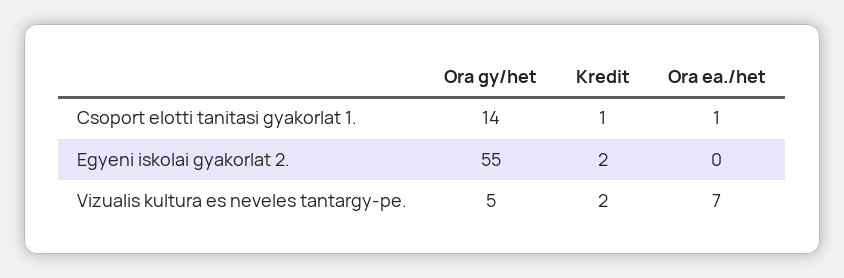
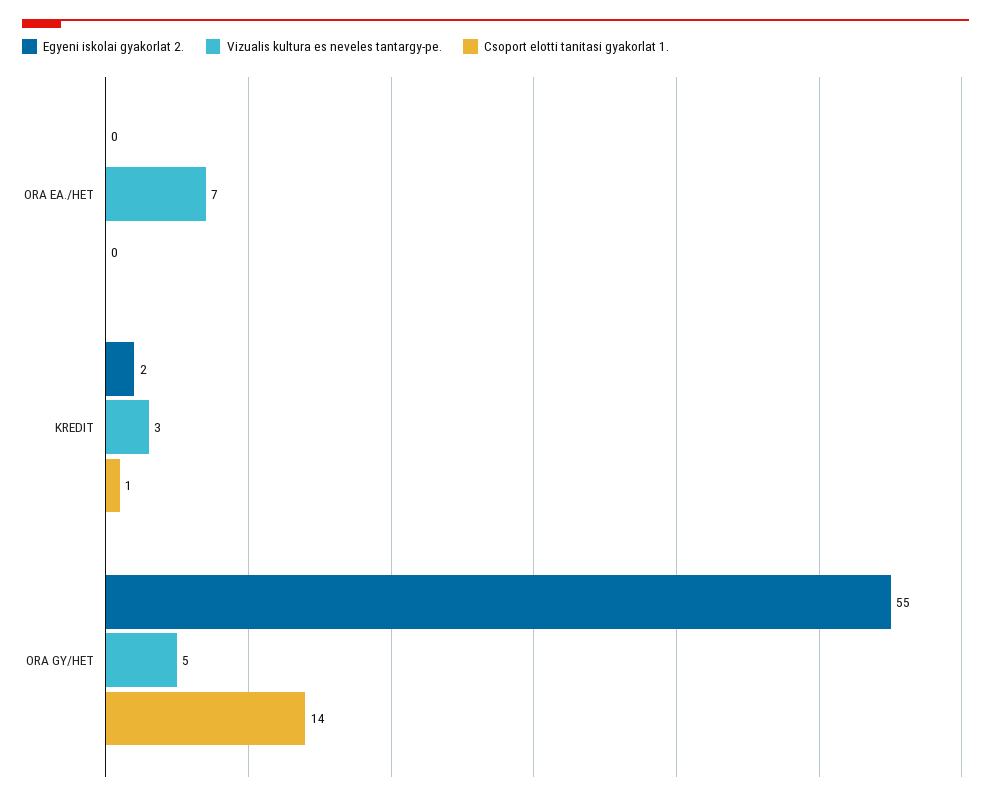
  {
    "Csoport elotti tanitasi gyakorlat 1.": {
      "Ora gy/het": 14,
      "Kredit": 1,
-     "Ora ea./het": 1
+     "Ora ea./het": 0
    },
    "Egyeni iskolai gyakorlat 2.": {
      "Ora gy/het": 55,
      "Kredit": 2,
      "Ora ea./het": 0
    },
    "Vizualis kultura es neveles tantargy-pe.": {
      "Ora gy/het": 5,
-     "Kredit": 2,
+     "Kredit": 3,
      "Ora ea./het": 7
    }
  }

